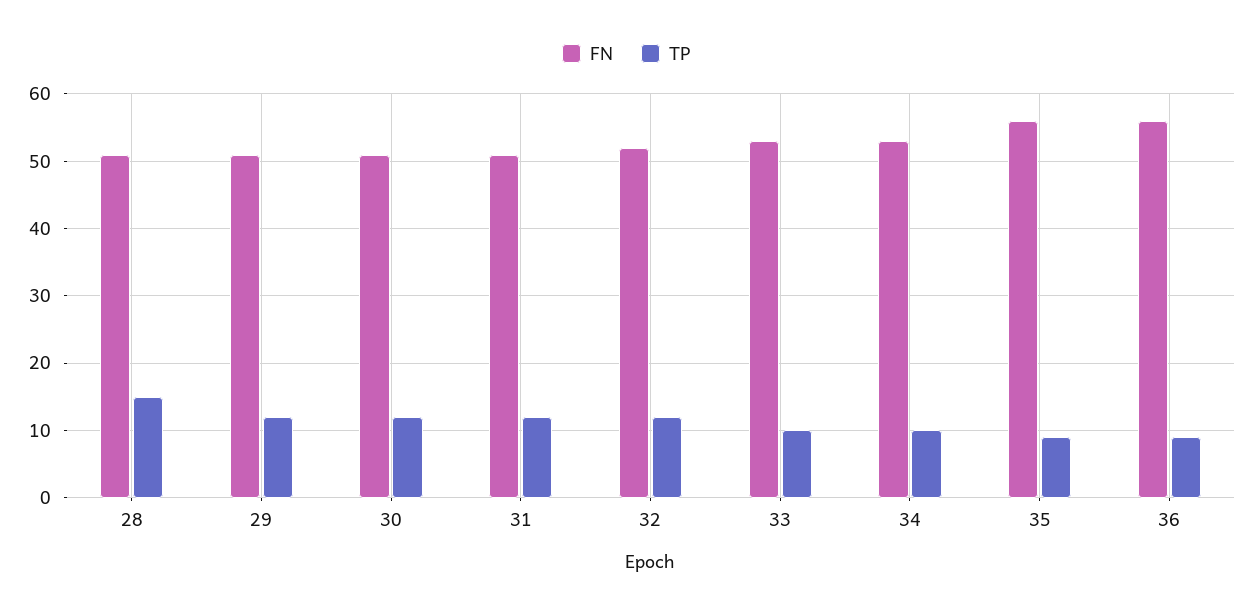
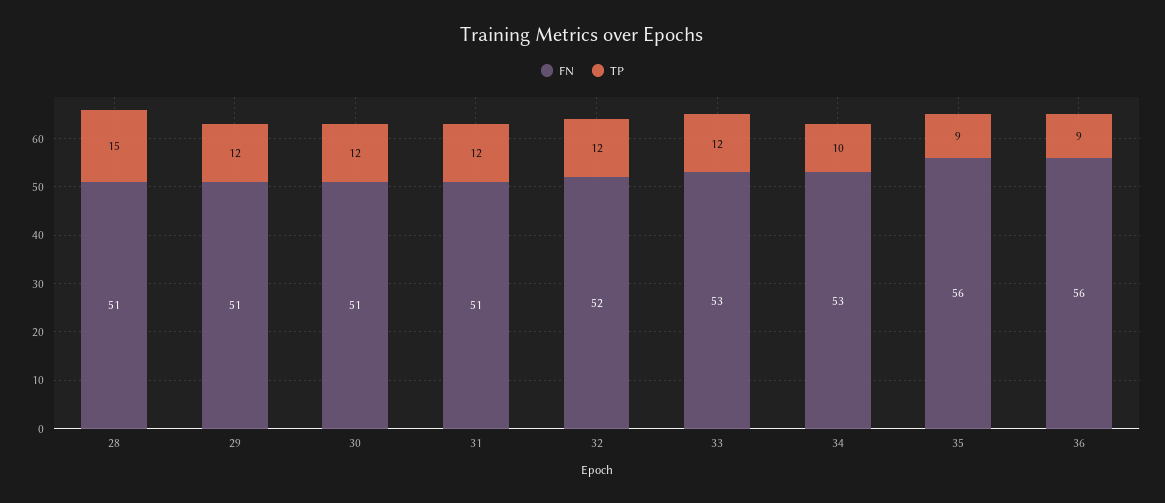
  {
    "FN": {
      "28": 51,
      "29": 51,
      "30": 51,
      "31": 51,
      "32": 52,
      "33": 53,
      "34": 53,
      "35": 56,
      "36": 56
    },
    "TP": {
      "28": 15,
      "29": 12,
      "30": 12,
      "31": 12,
      "32": 12,
-     "33": 10,
+     "33": 12,
      "34": 10,
      "35": 9,
      "36": 9
    }
  }

